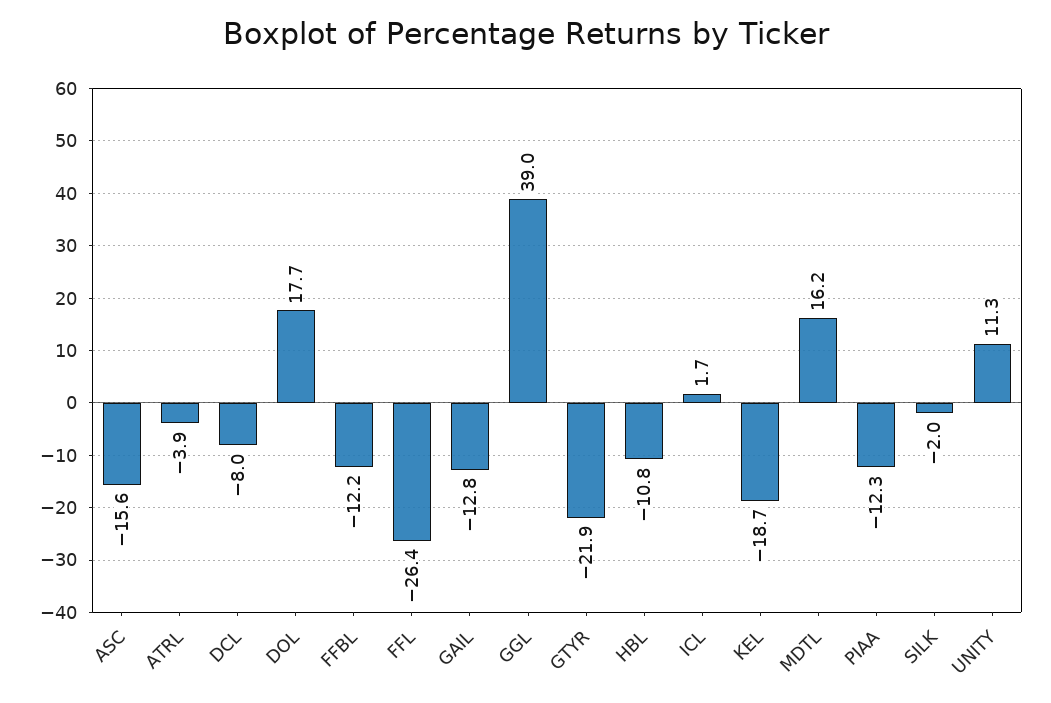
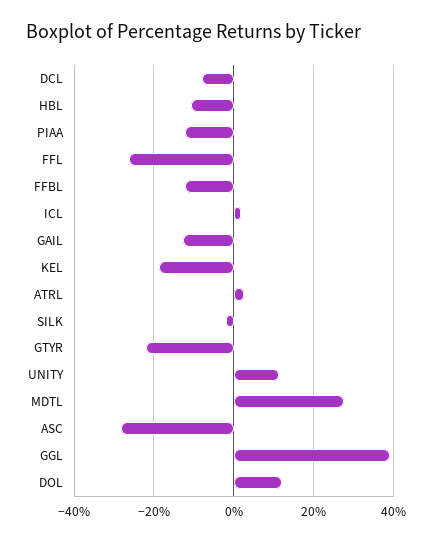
  {
-   "ASC": -15.6,
+   "ASC": -28,
-   "ATRL": -3.9,
+   "ATRL": 2,
    "DCL": -8,
-   "DOL": 17.7,
+   "DOL": 12,
    "FFBL": -12.2,
    "FFL": -26.4,
    "GAIL": -12.8,
    "GGL": 39,
    "GTYR": -21.9,
    "HBL": -10.8,
    "ICL": 1.7,
    "KEL": -18.7,
-   "MDTL": 16.2,
+   "MDTL": 28,
    "PIAA": -12.3,
    "SILK": -2,
    "UNITY": 11.3
  }

